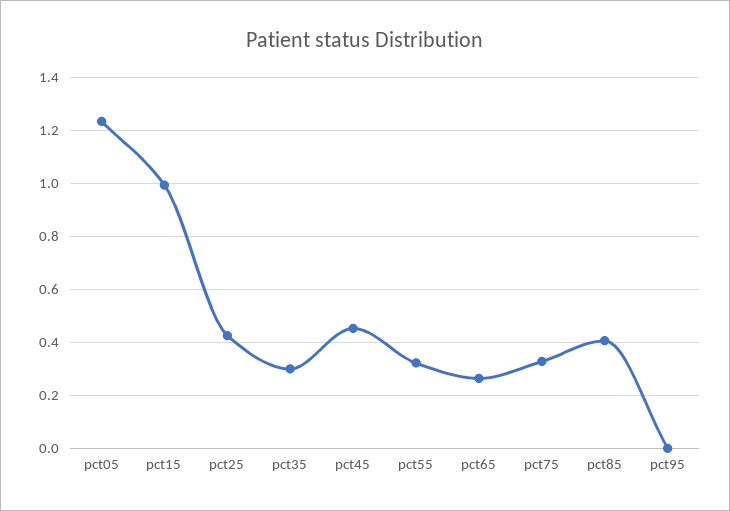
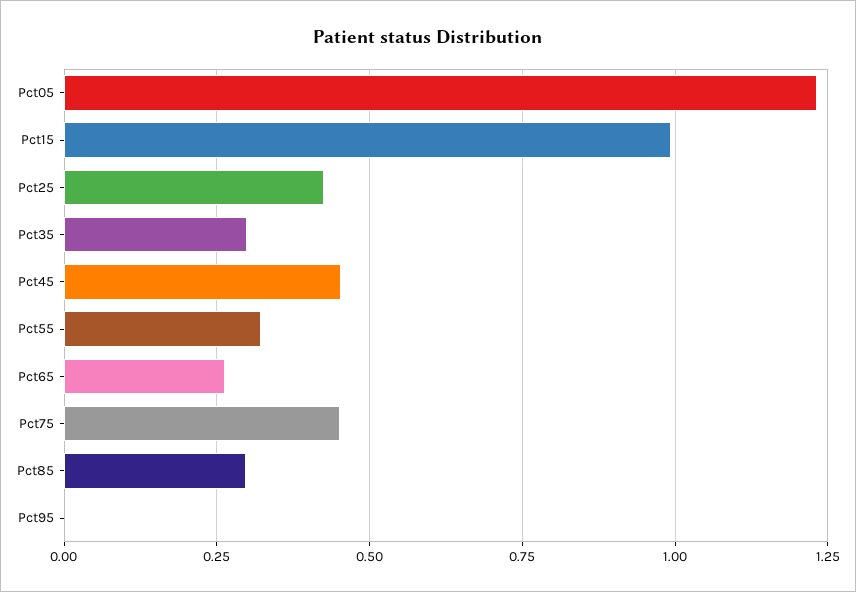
  {
    "pct05": 1.225,
    "pct15": 1,
    "pct25": 0.425,
    "pct35": 0.3,
    "pct45": 0.45,
    "pct55": 0.325,
    "pct65": 0.275,
-   "pct75": 0.325,
+   "pct75": 0.45,
-   "pct85": 0.4,
+   "pct85": 0.3,
    "pct95": 0
  }

